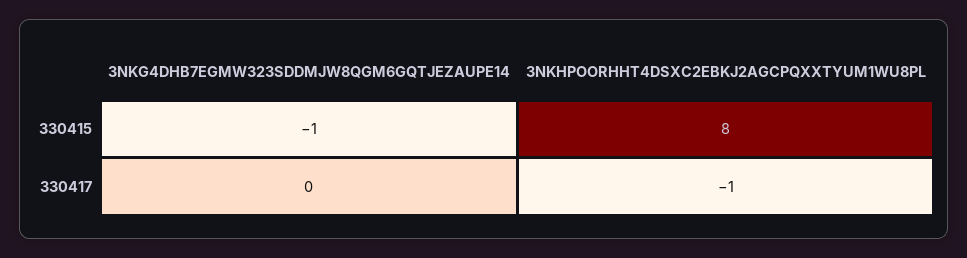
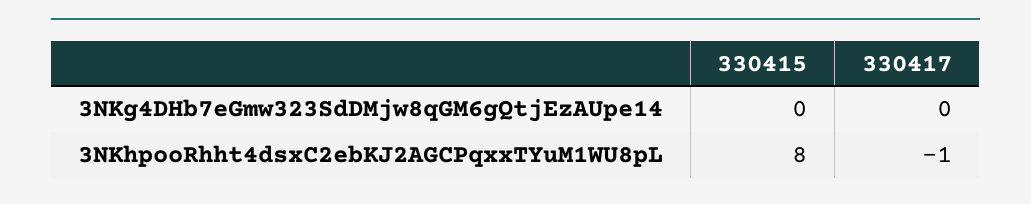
  {
    "3NKG4DHB7EGMW323SDDMJW8QGM6GQTJEZAUPE14": {
-     "330415": -1,
+     "330415": 0,
      "330417": 0
    },
    "3NKHPOORHHT4DSXC2EBKJ2AGCPQXXTYUM1WU8PL": {
      "330415": 8,
      "330417": -1
    }
  }

